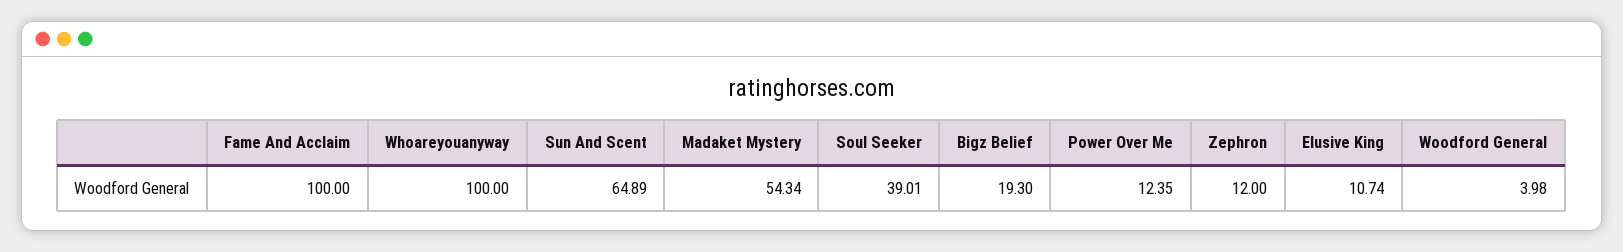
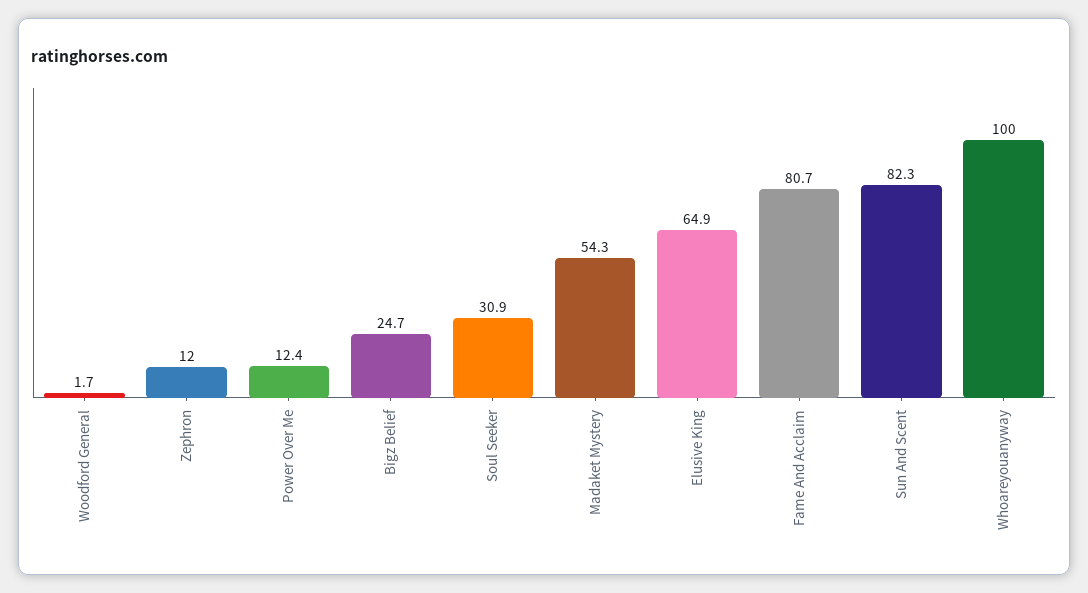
  {
-   "Fame And Acclaim": 100,
+   "Fame And Acclaim": 80.7,
    "Whoareyouanyway": 100,
-   "Sun And Scent": 64.89,
+   "Sun And Scent": 82.3,
    "Madaket Mystery": 54.34,
-   "Soul Seeker": 39.01,
+   "Soul Seeker": 30.9,
-   "Bigz Belief": 19.3,
+   "Bigz Belief": 24.7,
    "Power Over Me": 12.35,
    "Zephron": 12,
-   "Elusive King": 10.74,
+   "Elusive King": 64.9,
-   "Woodford General": 3.98
+   "Woodford General": 1.7
  }

